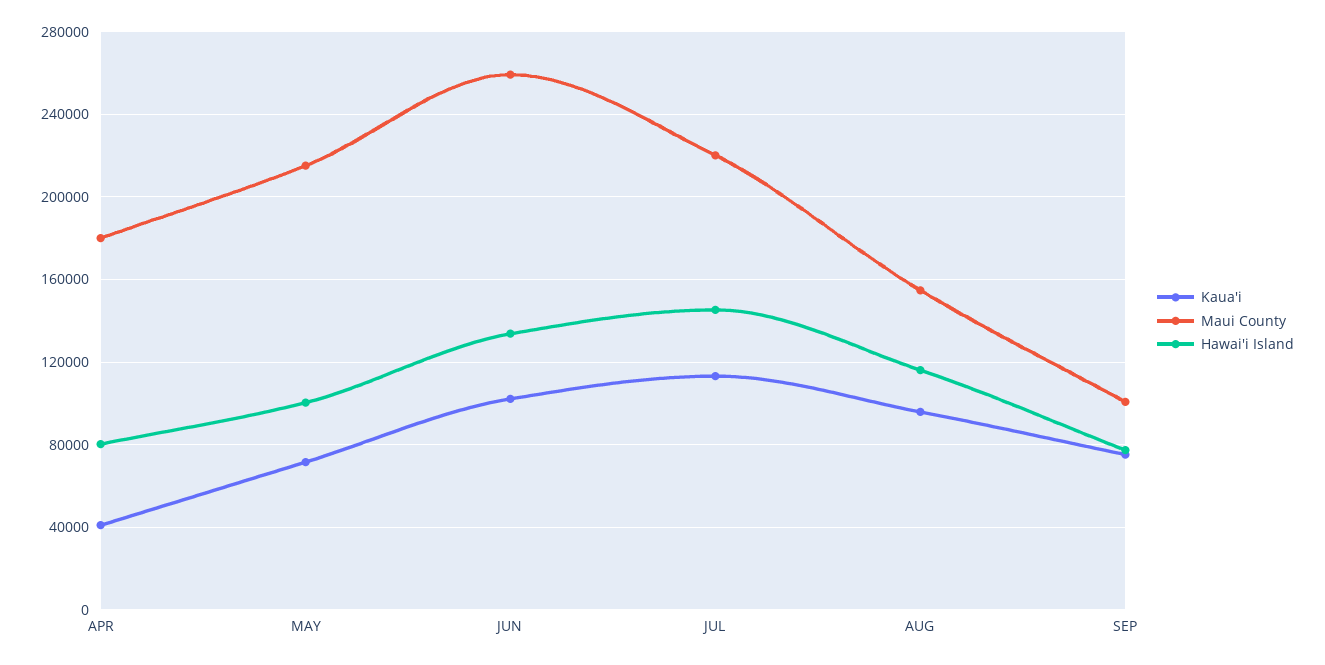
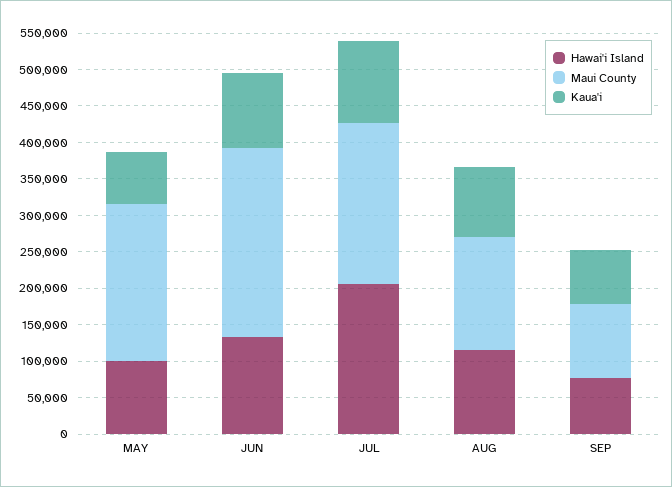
  {
    "Kaua'i": {
-     "APR": 40000,
      "MAY": 70000,
      "JUN": 100000,
      "JUL": 115000,
      "AUG": 95000,
      "SEP": 75000
    },
    "Maui County": {
-     "APR": 180000,
      "MAY": 215000,
      "JUN": 260000,
      "JUL": 220000,
      "AUG": 155000,
      "SEP": 100000
    },
    "Hawai'i Island": {
-     "APR": 80000,
      "MAY": 100000,
      "JUN": 135000,
-     "JUL": 145000,
+     "JUL": 200000,
      "AUG": 115000,
      "SEP": 75000
    }
  }

